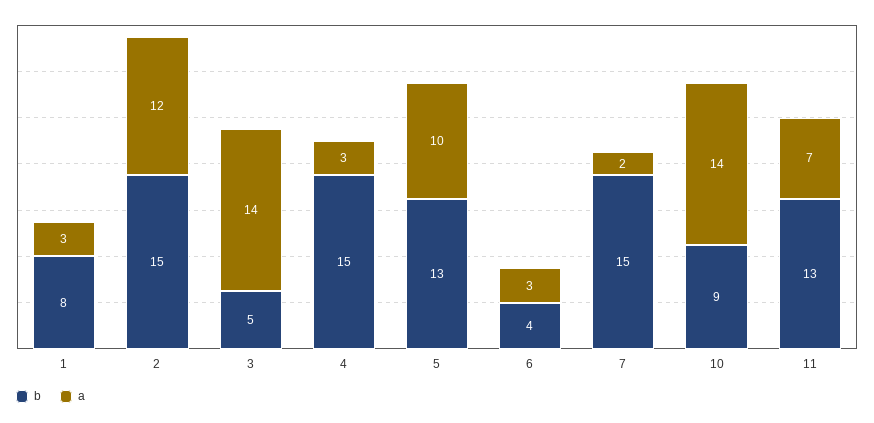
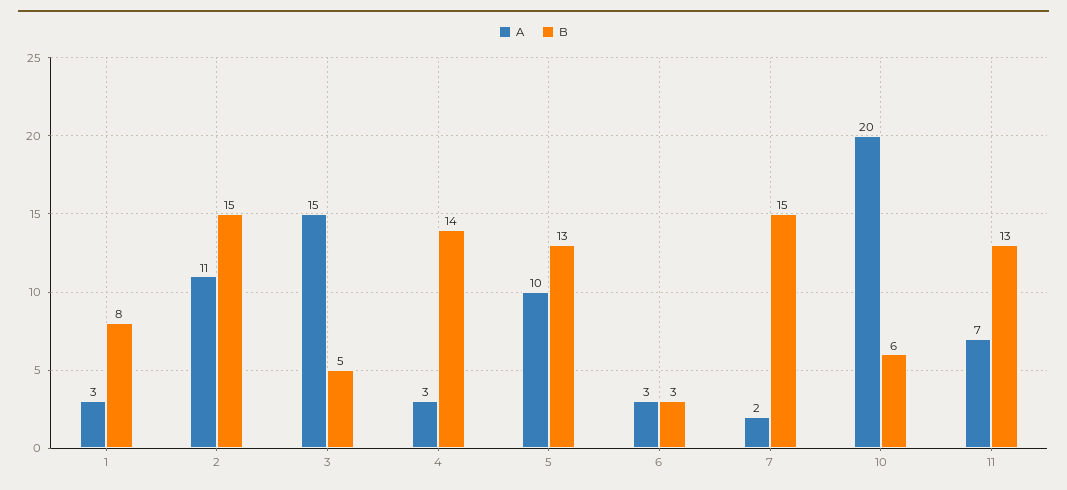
  {
    "b": {
      "1": 8,
      "2": 15,
      "3": 5,
-     "4": 15,
+     "4": 14,
      "5": 13,
-     "6": 4,
+     "6": 3,
      "7": 15,
-     "10": 9,
+     "10": 6,
      "11": 13
    },
    "a": {
      "1": 3,
-     "2": 12,
+     "2": 11,
-     "3": 14,
+     "3": 15,
      "4": 3,
      "5": 10,
      "6": 3,
      "7": 2,
-     "10": 14,
+     "10": 20,
      "11": 7
    }
  }

